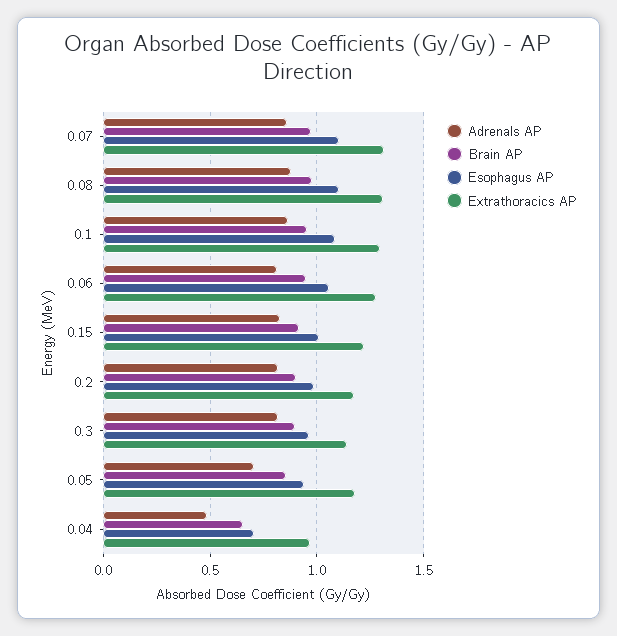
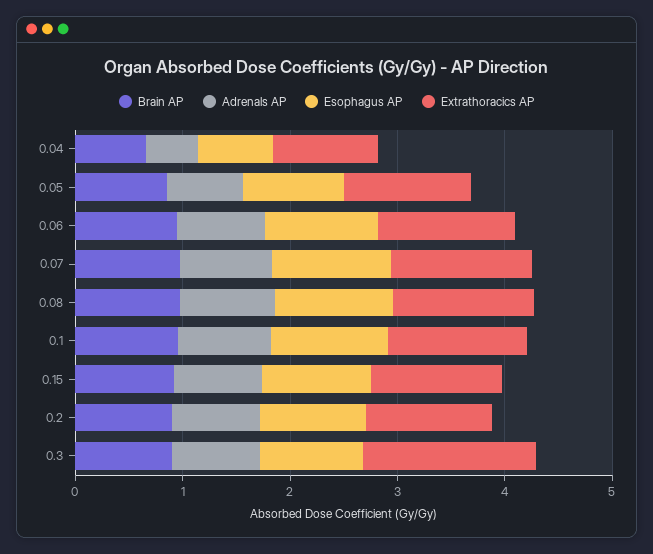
  {
    "Adrenals AP": {
      "0.07": 0.85,
      "0.08": 0.9,
      "0.1": 0.85,
      "0.06": 0.8,
      "0.15": 0.85,
      "0.2": 0.8,
      "0.3": 0.8,
      "0.05": 0.7,
      "0.04": 0.5
    },
    "Brain AP": {
      "0.07": 0.95,
      "0.08": 1,
      "0.1": 0.95,
      "0.06": 0.95,
      "0.15": 0.9,
      "0.2": 0.9,
      "0.3": 0.9,
      "0.05": 0.85,
      "0.04": 0.65
    },
    "Esophagus AP": {
      "0.07": 1.1,
      "0.08": 1.1,
      "0.1": 1.1,
      "0.06": 1.05,
      "0.15": 1,
      "0.2": 1,
      "0.3": 0.95,
      "0.05": 0.95,
      "0.04": 0.7
    },
    "Extrathoracics AP": {
      "0.07": 1.3,
      "0.08": 1.3,
      "0.1": 1.3,
      "0.06": 1.3,
      "0.15": 1.2,
      "0.2": 1.15,
-     "0.3": 1.15,
+     "0.3": 1.6,
      "0.05": 1.2,
      "0.04": 0.95
    }
  }

